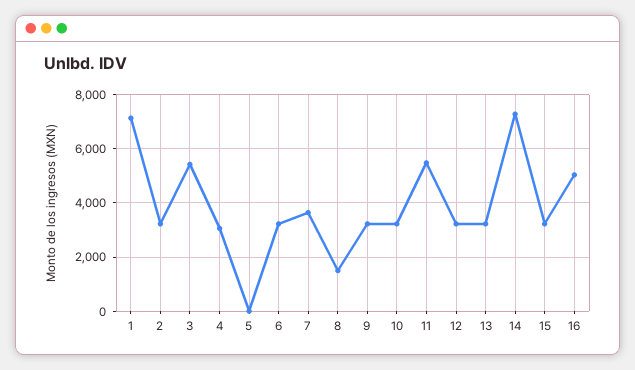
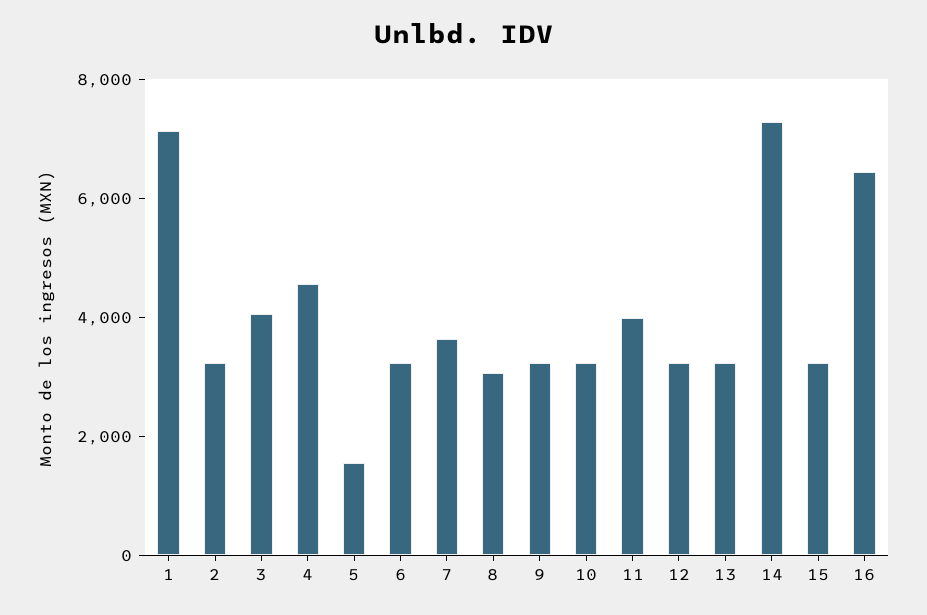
  {
    "1": 7250,
    "2": 3250,
-   "3": 5500,
+   "3": 4000,
-   "4": 3000,
+   "4": 4500,
-   "5": 0,
+   "5": 1500,
    "6": 3250,
    "7": 3750,
-   "8": 1500,
+   "8": 3000,
    "9": 3250,
    "10": 3250,
-   "11": 5500,
+   "11": 4000,
    "12": 3250,
    "13": 3250,
    "14": 7250,
    "15": 3250,
-   "16": 5000
+   "16": 6500
  }

